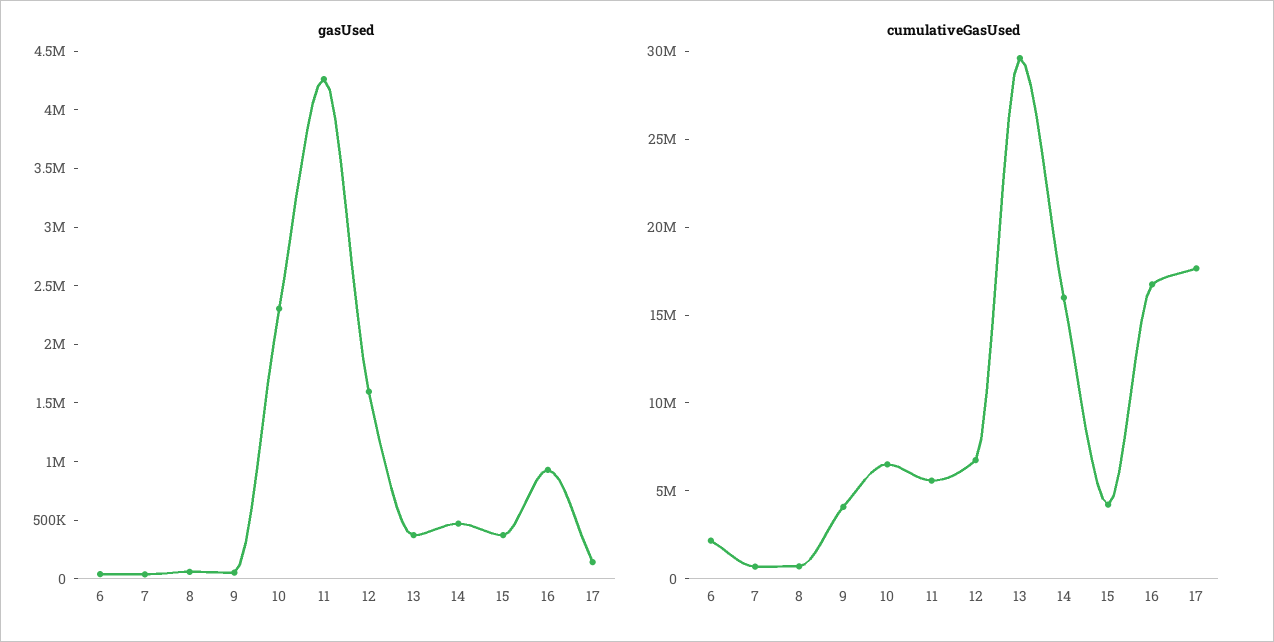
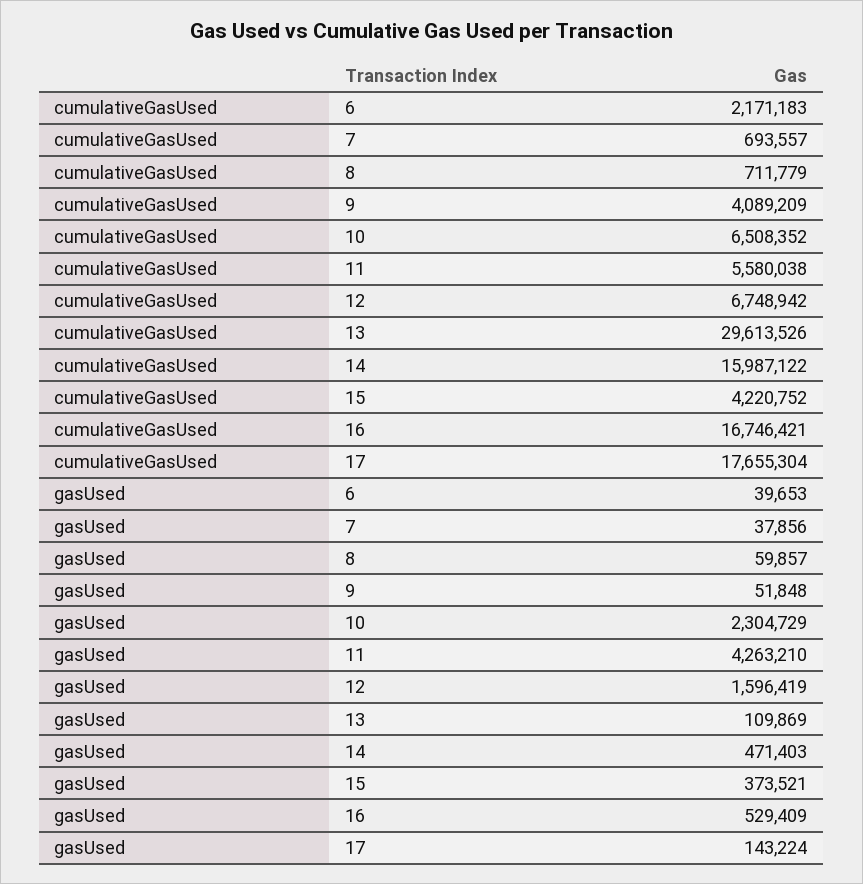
  {
    "gasUsed": {
      "6": 39653,
      "7": 37856,
      "8": 59857,
      "9": 51848,
      "10": 2304729,
      "11": 4263210,
      "12": 1596419,
-     "13": 400000,
+     "13": 109869,
      "14": 471403,
      "15": 373521,
-     "16": 900000,
+     "16": 529409,
      "17": 143224
    },
    "cumulativeGasUsed": {
      "6": 2171183,
      "7": 693557,
      "8": 711779,
      "9": 4089209,
      "10": 6508352,
      "11": 5580038,
      "12": 6748942,
      "13": 29613526,
      "14": 15987122,
      "15": 4220752,
      "16": 16746421,
      "17": 17655304
    }
  }

